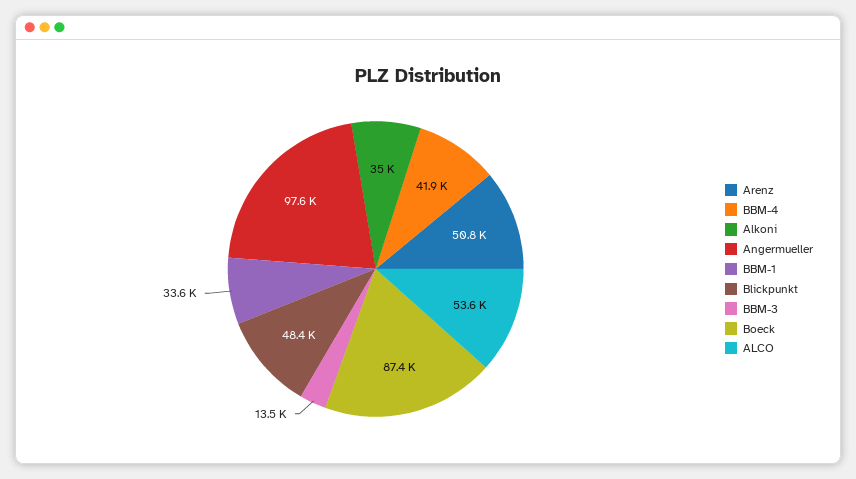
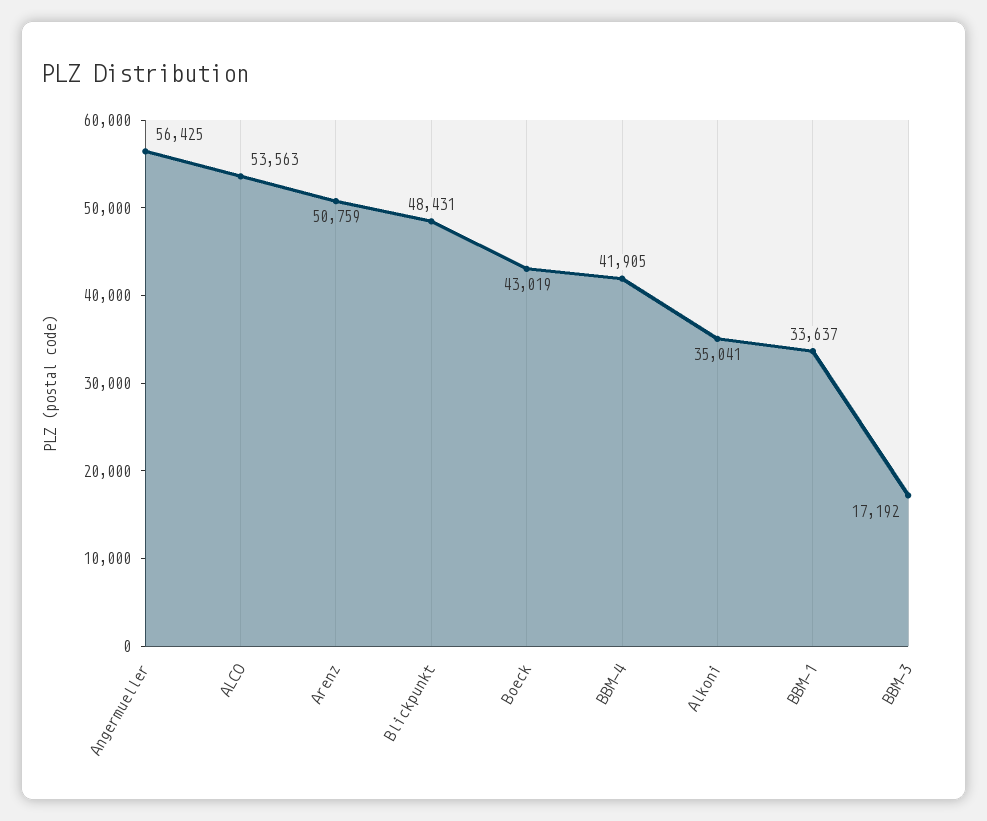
  {
    "Arenz": 50759,
    "BBM-4": 41905,
    "Alkoni": 35041,
-   "Angermueller": 97600,
+   "Angermueller": 56425,
    "BBM-1": 33637,
    "Blickpunkt": 48431,
-   "BBM-3": 13500,
+   "BBM-3": 17192,
-   "Boeck": 87400,
+   "Boeck": 43019,
    "ALCO": 53563
  }

